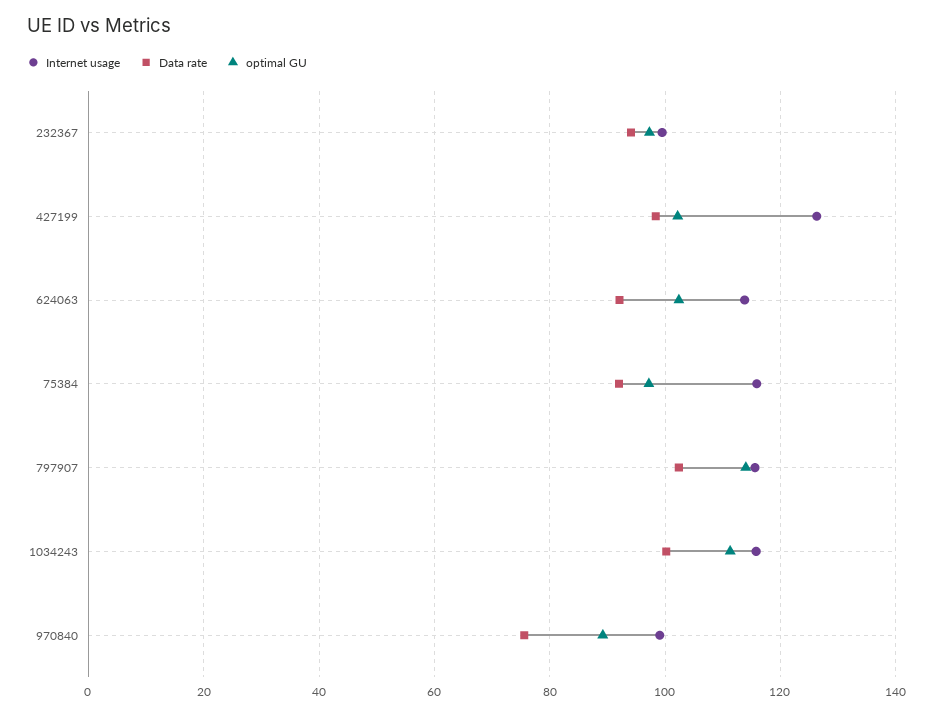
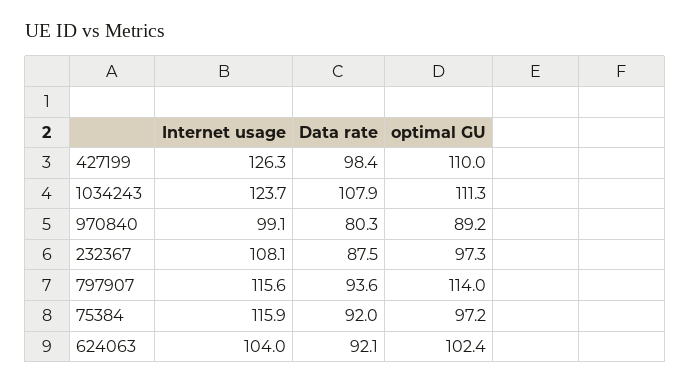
  {
    "Internet usage": {
-     "232367": 100,
+     "232367": 108.1,
      "427199": 126.3,
-     "624063": 114,
+     "624063": 104,
      "75384": 115.9,
      "797907": 115.6,
-     "1034243": 116,
+     "1034243": 123.7,
      "970840": 99.1
    },
    "Data rate": {
-     "232367": 94,
+     "232367": 87.5,
      "427199": 98.4,
      "624063": 92.1,
      "75384": 92,
-     "797907": 102,
+     "797907": 93.6,
-     "1034243": 100,
+     "1034243": 107.9,
-     "970840": 76
+     "970840": 80.3
    },
    "optimal GU": {
      "232367": 97.3,
-     "427199": 102,
+     "427199": 110,
      "624063": 102.4,
      "75384": 97.2,
      "797907": 114,
      "1034243": 111.3,
      "970840": 89.2
    }
  }

